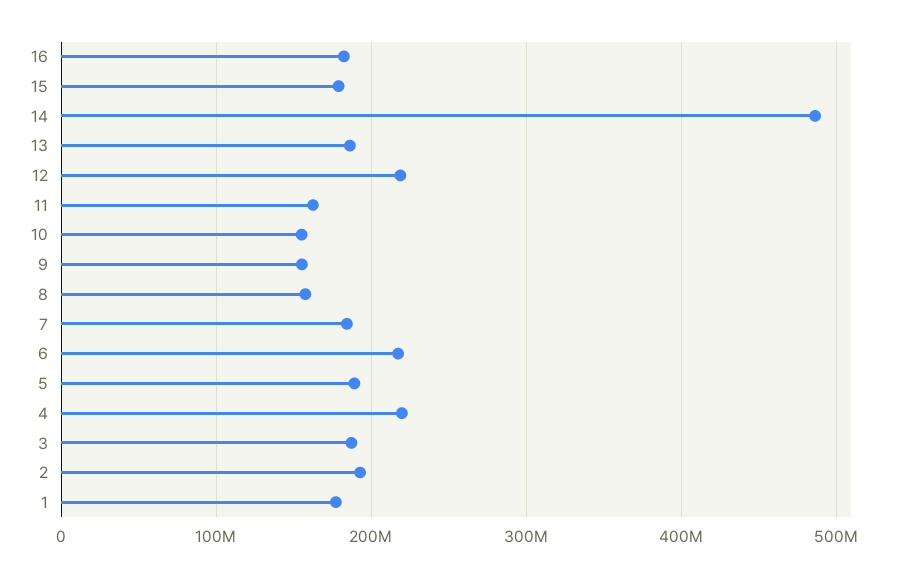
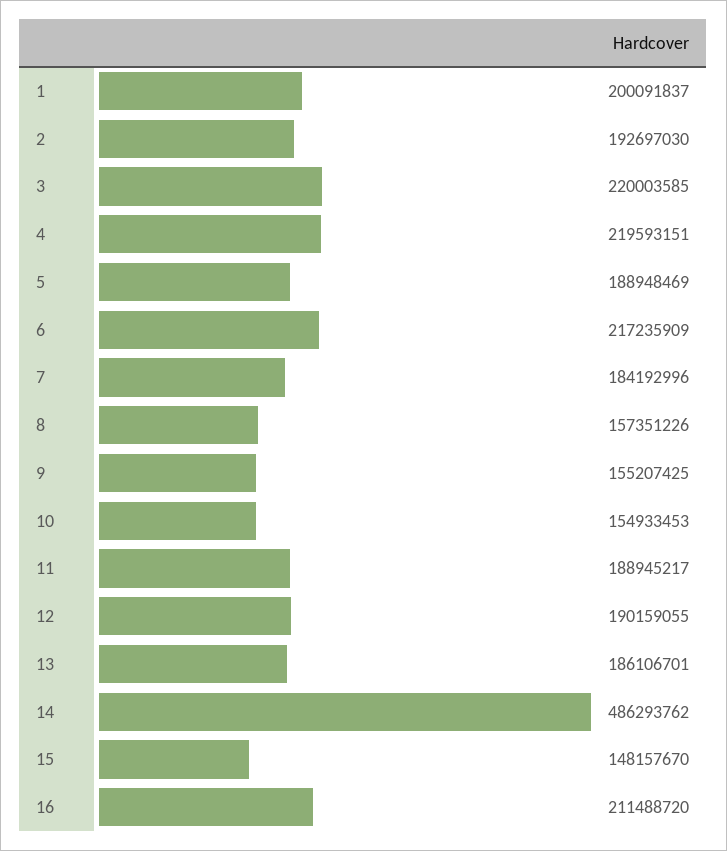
  {
-   "16": 180000000,
+   "16": 211488720,
-   "15": 180000000,
+   "15": 148157670,
    "14": 486293762,
    "13": 186106701,
-   "12": 220000000,
+   "12": 190159055,
-   "11": 160000000,
+   "11": 188945217,
    "10": 154933453,
    "9": 155207425,
    "8": 157351226,
    "7": 184192996,
    "6": 217235909,
    "5": 188948469,
    "4": 219593151,
-   "3": 190000000,
+   "3": 220003585,
    "2": 192697030,
-   "1": 180000000
+   "1": 200091837
  }

